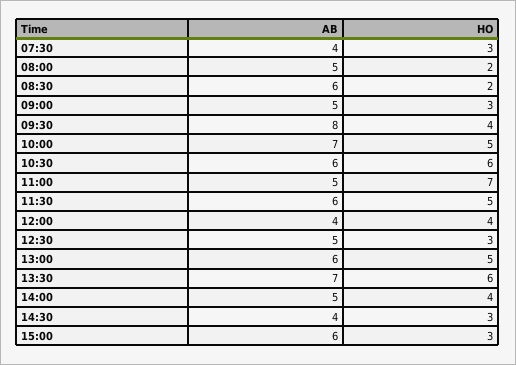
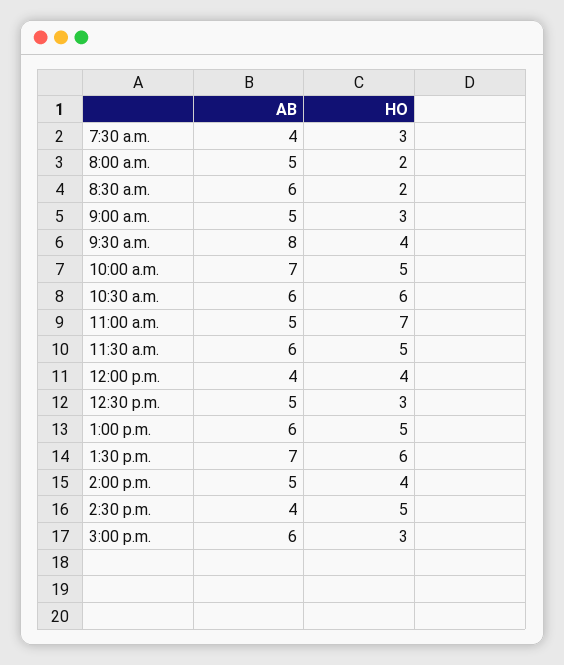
  {
    "AB": {
      "07:30": 4,
      "08:00": 5,
      "08:30": 6,
      "09:00": 5,
      "09:30": 8,
      "10:00": 7,
      "10:30": 6,
      "11:00": 5,
      "11:30": 6,
      "12:00": 4,
      "12:30": 5,
      "13:00": 6,
      "13:30": 7,
      "14:00": 5,
      "14:30": 4,
      "15:00": 6
    },
    "HO": {
      "07:30": 3,
      "08:00": 2,
      "08:30": 2,
      "09:00": 3,
      "09:30": 4,
      "10:00": 5,
      "10:30": 6,
      "11:00": 7,
      "11:30": 5,
      "12:00": 4,
      "12:30": 3,
      "13:00": 5,
      "13:30": 6,
      "14:00": 4,
-     "14:30": 3,
+     "14:30": 5,
      "15:00": 3
    }
  }

